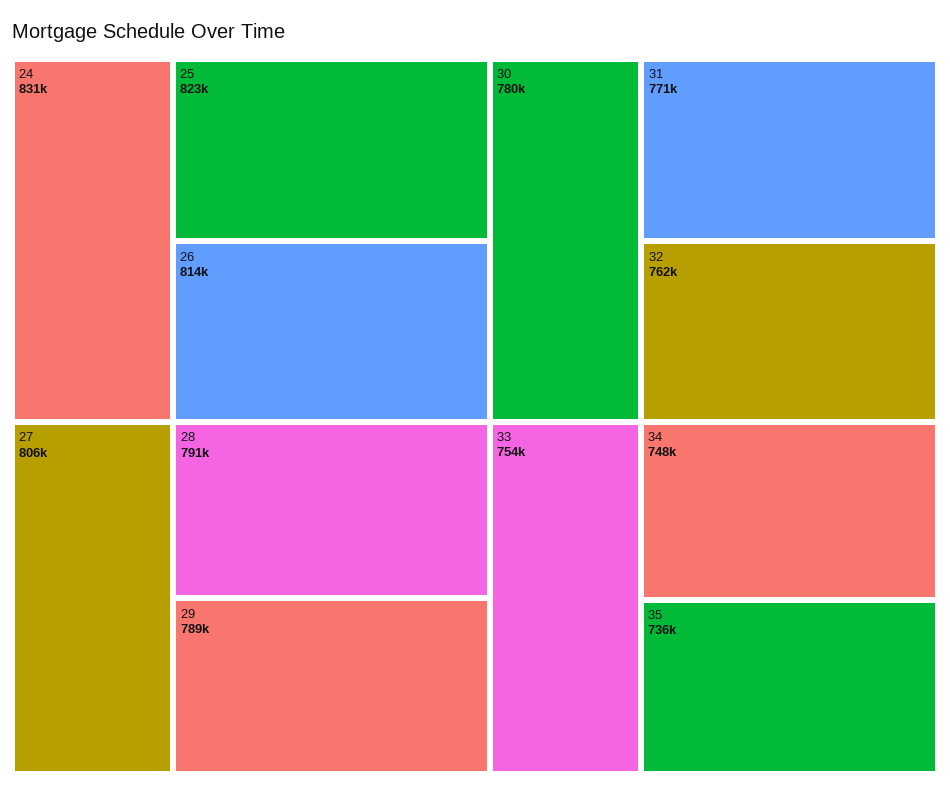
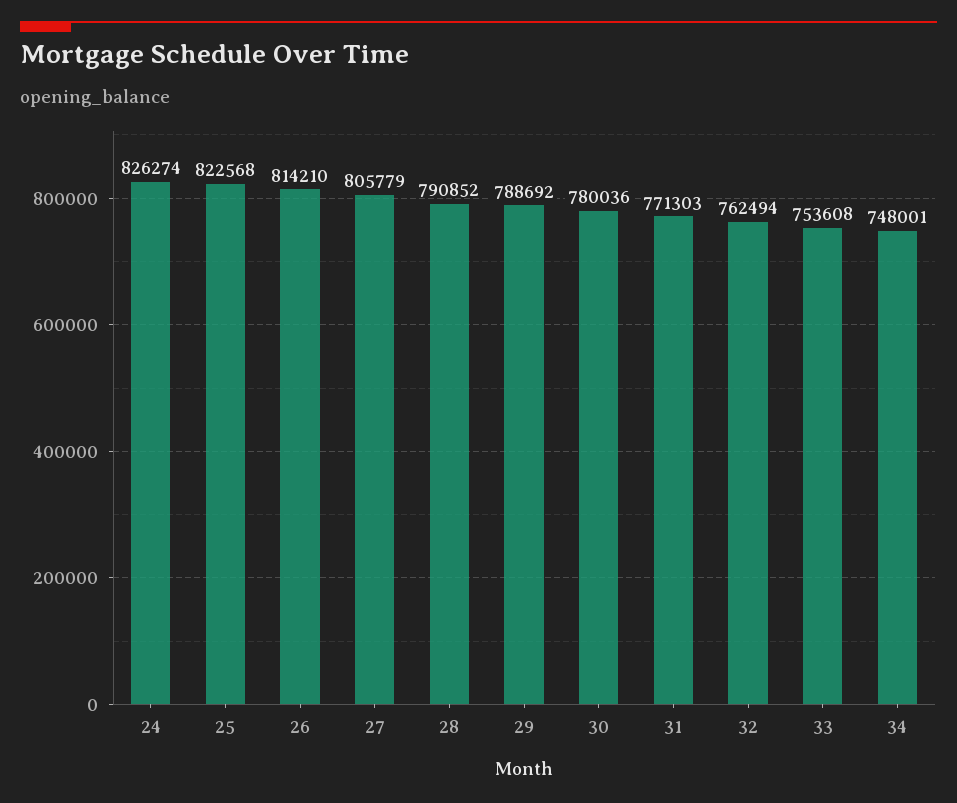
  {
-   "24": 831000,
+   "24": 826274,
    "25": 822568,
    "26": 814210,
    "27": 805779,
    "28": 790852,
    "29": 788692,
    "30": 780036,
    "31": 771303,
    "32": 762494,
    "33": 753608,
-   "34": 748001,
+   "34": 748001
-   "35": 736000
  }

